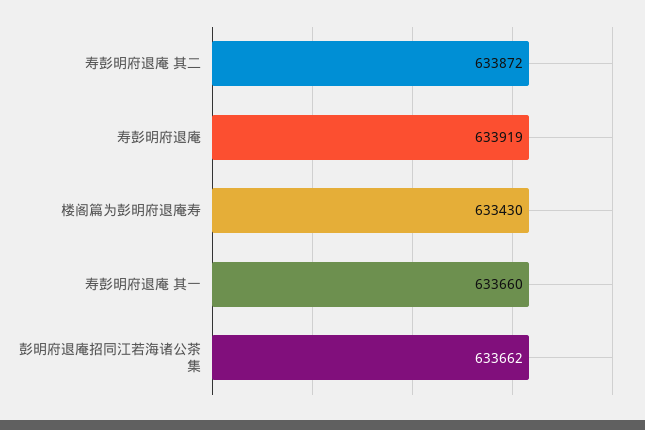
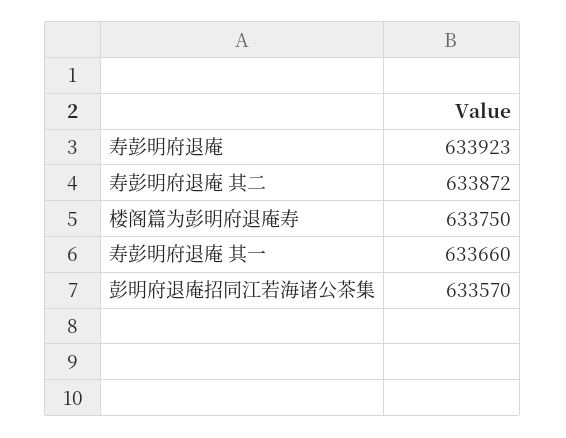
  {
    "寿彭明府退庵 其二": 633872,
-   "寿彭明府退庵": 633919,
+   "寿彭明府退庵": 633923,
-   "楼阁篇为彭明府退庵寿": 633430,
+   "楼阁篇为彭明府退庵寿": 633750,
    "寿彭明府退庵 其一": 633660,
-   "彭明府退庵招同江若海诸公茶集": 633662
+   "彭明府退庵招同江若海诸公茶集": 633570
  }

